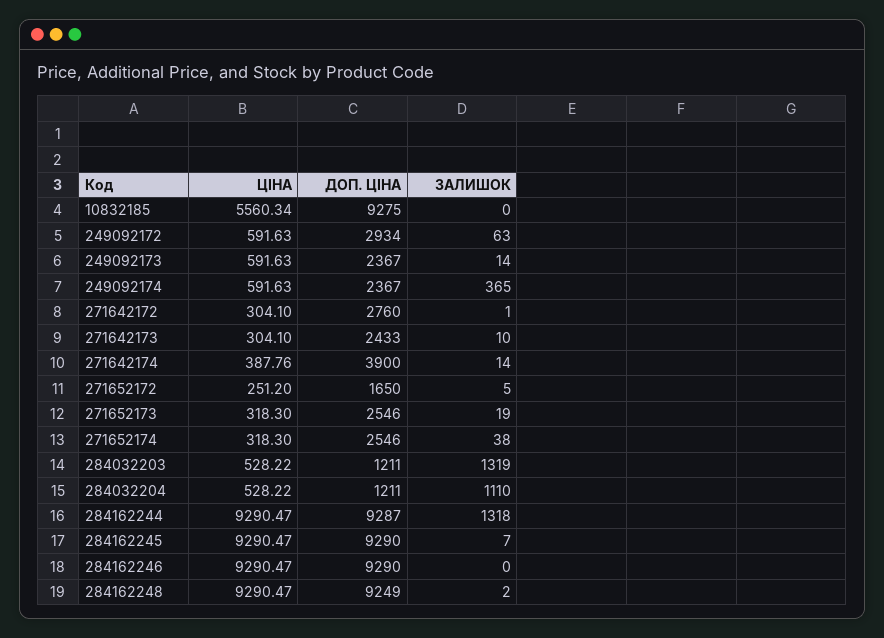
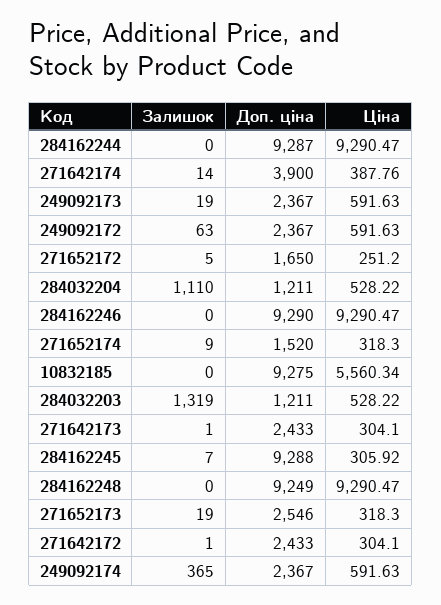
  {
    "ЦІНА": {
      "10832185": 5560.34,
      "249092172": 591.63,
      "249092173": 591.63,
      "249092174": 591.63,
      "271642172": 304.1,
      "271642173": 304.1,
      "271642174": 387.76,
      "271652172": 251.2,
      "271652173": 318.3,
      "271652174": 318.3,
      "284032203": 528.22,
      "284032204": 528.22,
      "284162244": 9290.47,
-     "284162245": 9290.47,
+     "284162245": 305.92,
      "284162246": 9290.47,
      "284162248": 9290.47
    },
    "ДОП. ЦІНА": {
      "10832185": 9275,
-     "249092172": 2934,
+     "249092172": 2367,
      "249092173": 2367,
      "249092174": 2367,
-     "271642172": 2760,
+     "271642172": 2433,
      "271642173": 2433,
      "271642174": 3900,
      "271652172": 1650,
      "271652173": 2546,
-     "271652174": 2546,
+     "271652174": 1520,
      "284032203": 1211,
      "284032204": 1211,
      "284162244": 9287,
-     "284162245": 9290,
+     "284162245": 9288,
      "284162246": 9290,
      "284162248": 9249
    },
    "ЗАЛИШОК": {
      "10832185": 0,
      "249092172": 63,
-     "249092173": 14,
+     "249092173": 19,
      "249092174": 365,
      "271642172": 1,
-     "271642173": 10,
+     "271642173": 1,
      "271642174": 14,
      "271652172": 5,
      "271652173": 19,
-     "271652174": 38,
+     "271652174": 9,
      "284032203": 1319,
      "284032204": 1110,
-     "284162244": 1318,
+     "284162244": 0,
      "284162245": 7,
      "284162246": 0,
-     "284162248": 2
+     "284162248": 0
    }
  }

